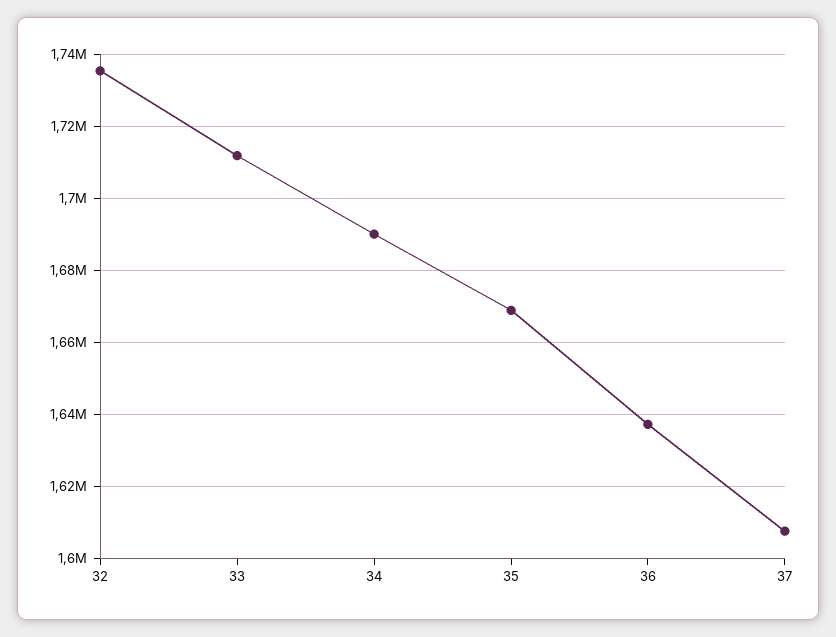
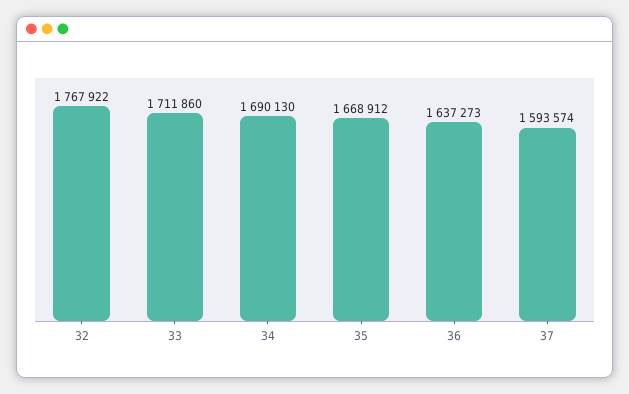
  {
-   "32": 1736000,
+   "32": 1767922,
    "33": 1711860,
    "34": 1690130,
    "35": 1668912,
    "36": 1637273,
-   "37": 1608000
+   "37": 1593574
  }

